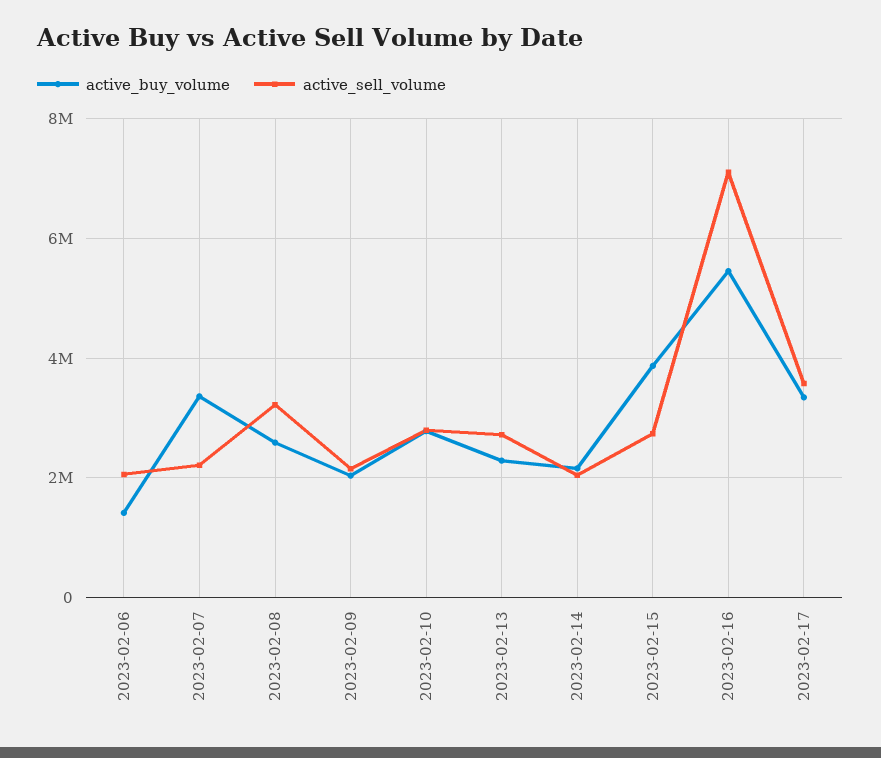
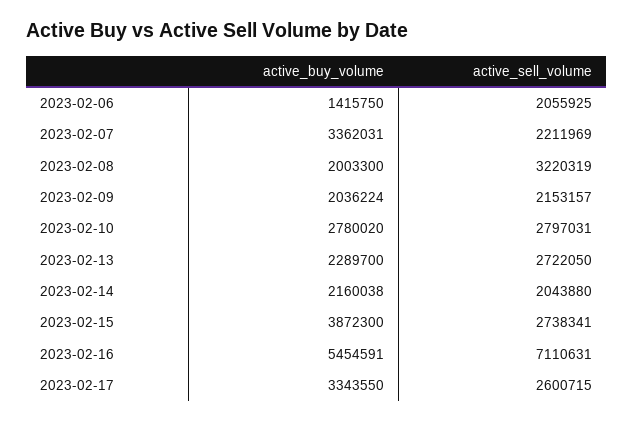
  {
    "active_buy_volume": {
      "2023-02-06": 1415750,
      "2023-02-07": 3362031,
-     "2023-02-08": 2600000,
+     "2023-02-08": 2003300,
      "2023-02-09": 2036224,
      "2023-02-10": 2780020,
      "2023-02-13": 2289700,
      "2023-02-14": 2160038,
      "2023-02-15": 3872300,
      "2023-02-16": 5454591,
      "2023-02-17": 3343550
    },
    "active_sell_volume": {
      "2023-02-06": 2055925,
      "2023-02-07": 2211969,
      "2023-02-08": 3220319,
      "2023-02-09": 2153157,
      "2023-02-10": 2797031,
      "2023-02-13": 2722050,
      "2023-02-14": 2043880,
      "2023-02-15": 2738341,
      "2023-02-16": 7110631,
-     "2023-02-17": 3600000
+     "2023-02-17": 2600715
    }
  }

